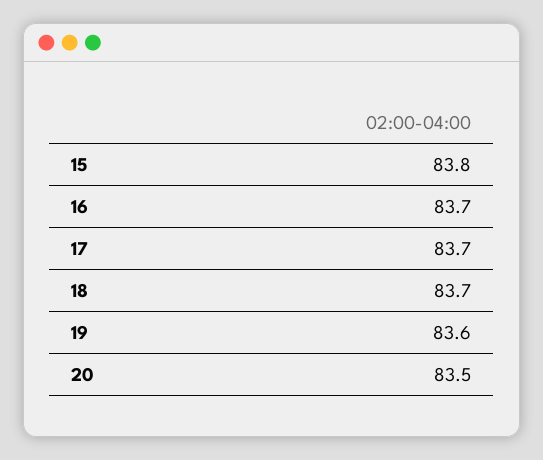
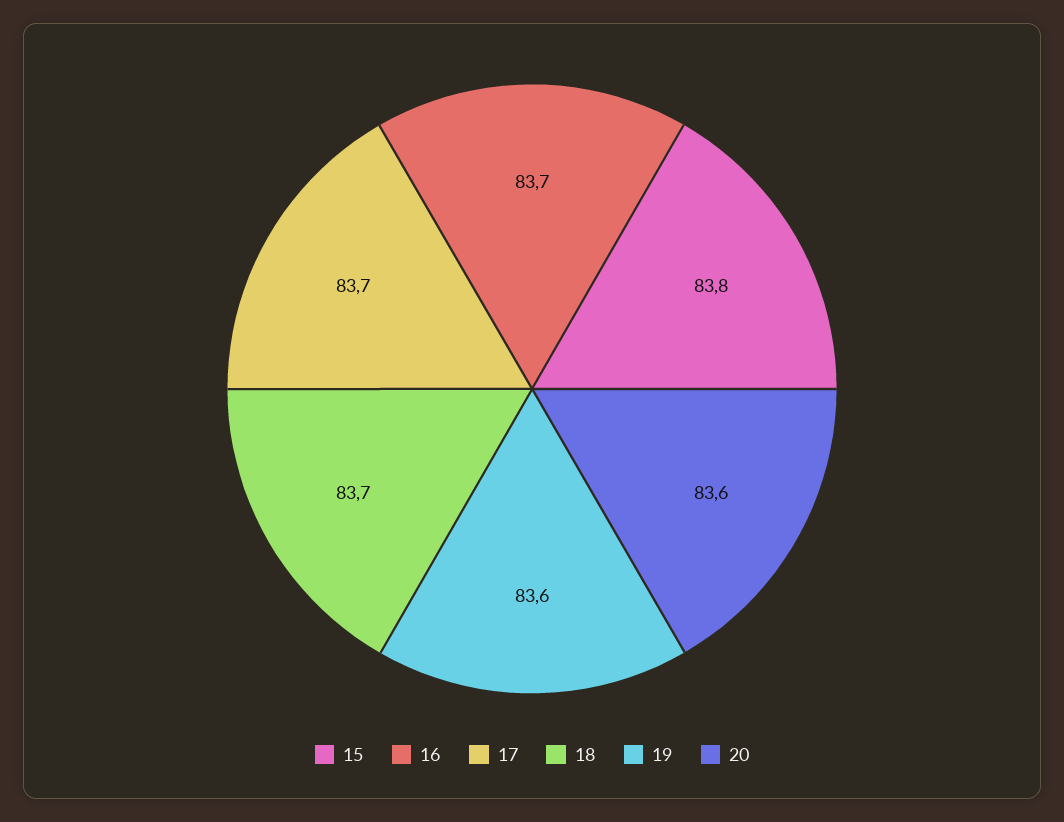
  {
    "15": 83.8,
    "16": 83.7,
    "17": 83.7,
    "18": 83.7,
    "19": 83.6,
-   "20": 83.5
+   "20": 83.6
  }

